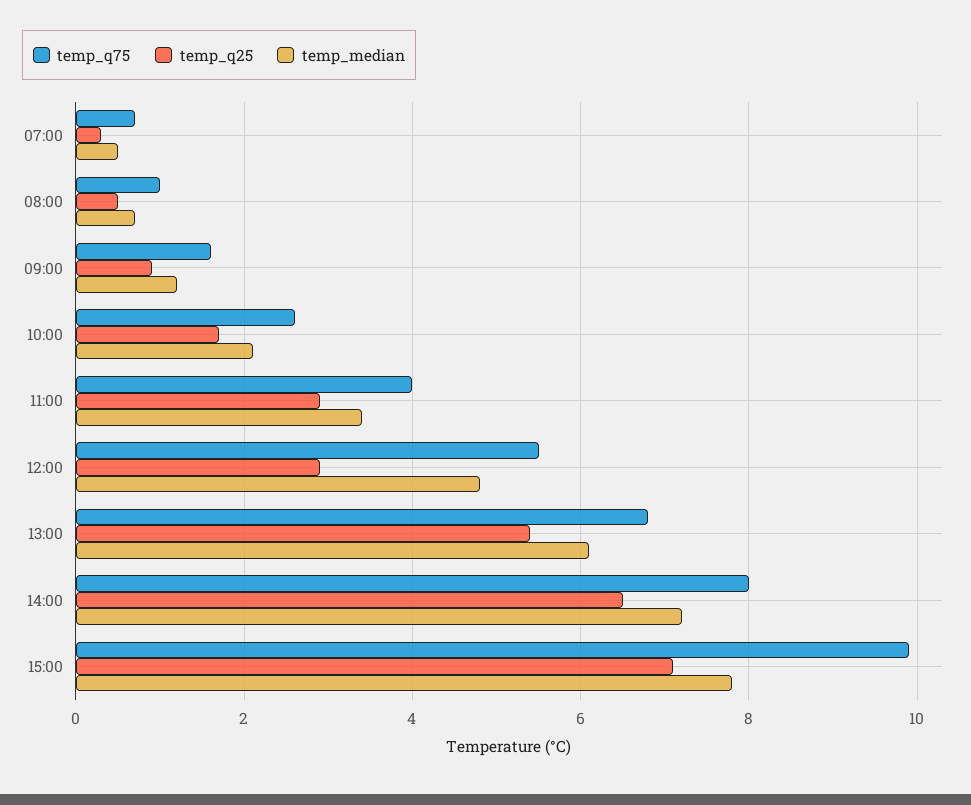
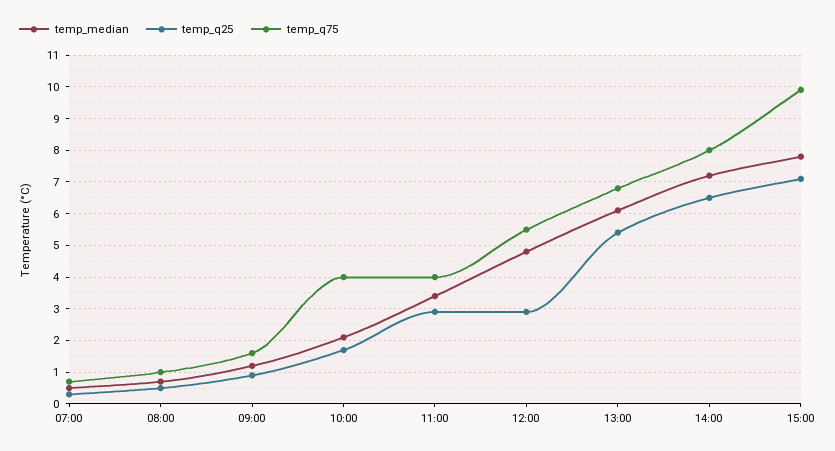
  {
    "temp_q75": {
      "07:00": 0.5,
      "08:00": 1,
      "09:00": 1.5,
-     "10:00": 2.5,
+     "10:00": 4,
      "11:00": 4,
      "12:00": 5.5,
      "13:00": 7,
      "14:00": 8,
      "15:00": 10
    },
    "temp_q25": {
      "07:00": 0.5,
      "08:00": 0.5,
      "09:00": 1,
      "10:00": 1.5,
      "11:00": 3,
      "12:00": 3,
      "13:00": 5.5,
      "14:00": 6.5,
      "15:00": 7
    },
    "temp_median": {
      "07:00": 0.5,
      "08:00": 0.5,
      "09:00": 1,
      "10:00": 2,
      "11:00": 3.5,
      "12:00": 5,
      "13:00": 6,
      "14:00": 7,
      "15:00": 8
    }
  }

